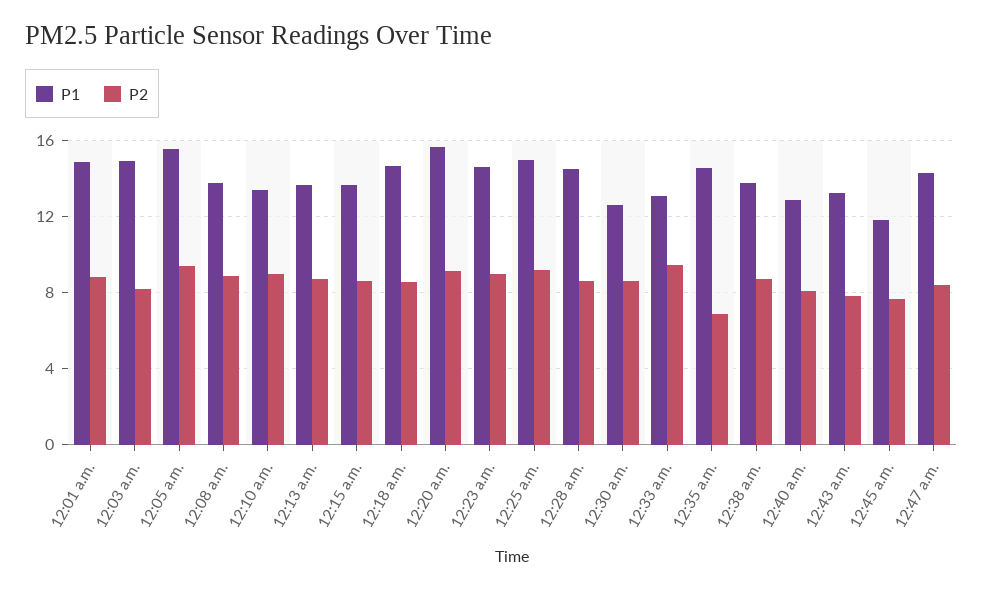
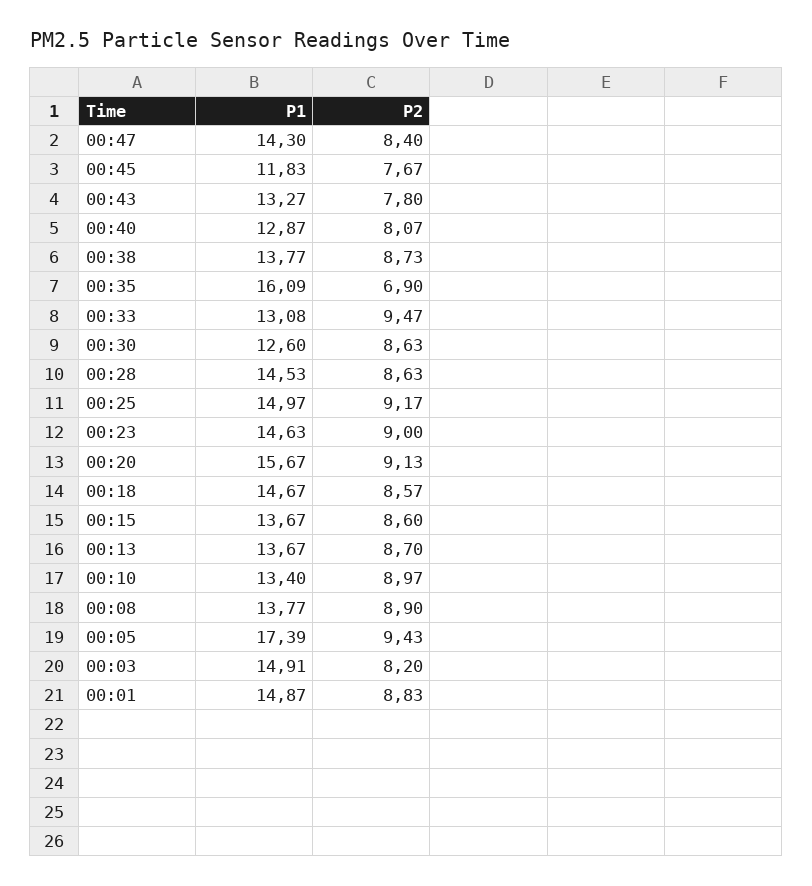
  {
    "P1": {
      "12:01 a.m.": 14.87,
      "12:03 a.m.": 14.91,
-     "12:05 a.m.": 15.5,
+     "12:05 a.m.": 17.39,
      "12:08 a.m.": 13.77,
      "12:10 a.m.": 13.4,
      "12:13 a.m.": 13.67,
      "12:15 a.m.": 13.67,
      "12:18 a.m.": 14.67,
      "12:20 a.m.": 15.67,
      "12:23 a.m.": 14.63,
      "12:25 a.m.": 14.97,
      "12:28 a.m.": 14.53,
      "12:30 a.m.": 12.6,
      "12:33 a.m.": 13.08,
-     "12:35 a.m.": 14.5,
+     "12:35 a.m.": 16.09,
      "12:38 a.m.": 13.77,
      "12:40 a.m.": 12.87,
      "12:43 a.m.": 13.27,
      "12:45 a.m.": 11.83,
      "12:47 a.m.": 14.3
    },
    "P2": {
      "12:01 a.m.": 8.83,
      "12:03 a.m.": 8.2,
      "12:05 a.m.": 9.43,
      "12:08 a.m.": 8.9,
      "12:10 a.m.": 8.97,
      "12:13 a.m.": 8.7,
      "12:15 a.m.": 8.6,
      "12:18 a.m.": 8.57,
      "12:20 a.m.": 9.13,
      "12:23 a.m.": 9,
      "12:25 a.m.": 9.17,
      "12:28 a.m.": 8.63,
      "12:30 a.m.": 8.63,
      "12:33 a.m.": 9.47,
      "12:35 a.m.": 6.9,
      "12:38 a.m.": 8.73,
      "12:40 a.m.": 8.07,
      "12:43 a.m.": 7.8,
      "12:45 a.m.": 7.67,
      "12:47 a.m.": 8.4
    }
  }

